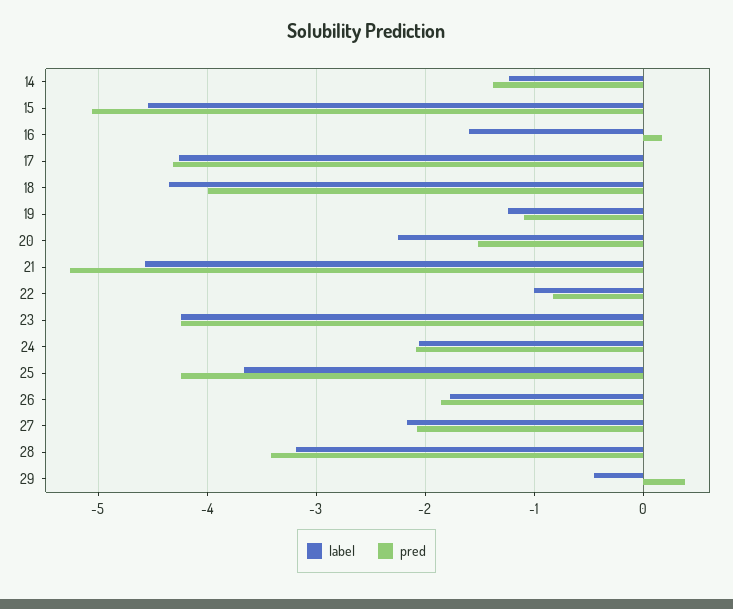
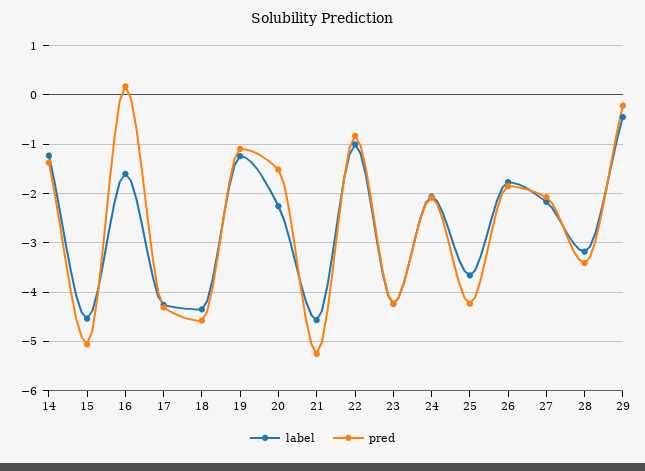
  {
    "label": {
      "14": -1.2,
      "15": -4.5,
      "16": -1.6,
      "17": -4.3,
      "18": -4.4,
      "19": -1.2,
      "20": -2.3,
      "21": -4.6,
      "22": -1,
      "23": -4.2,
      "24": -2.1,
      "25": -3.7,
      "26": -1.8,
      "27": -2.2,
      "28": -3.2,
      "29": -0.5
    },
    "pred": {
      "14": -1.4,
      "15": -5.1,
      "16": 0.2,
      "17": -4.3,
-     "18": -4,
+     "18": -4.6,
      "19": -1.1,
      "20": -1.5,
      "21": -5.3,
      "22": -0.8,
      "23": -4.2,
      "24": -2.1,
      "25": -4.2,
      "26": -1.9,
      "27": -2.1,
      "28": -3.4,
-     "29": 0.4
+     "29": -0.2
    }
  }

